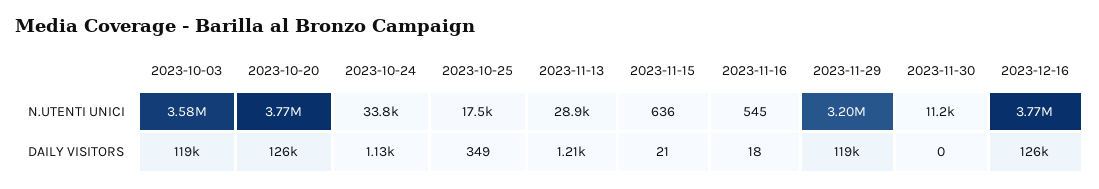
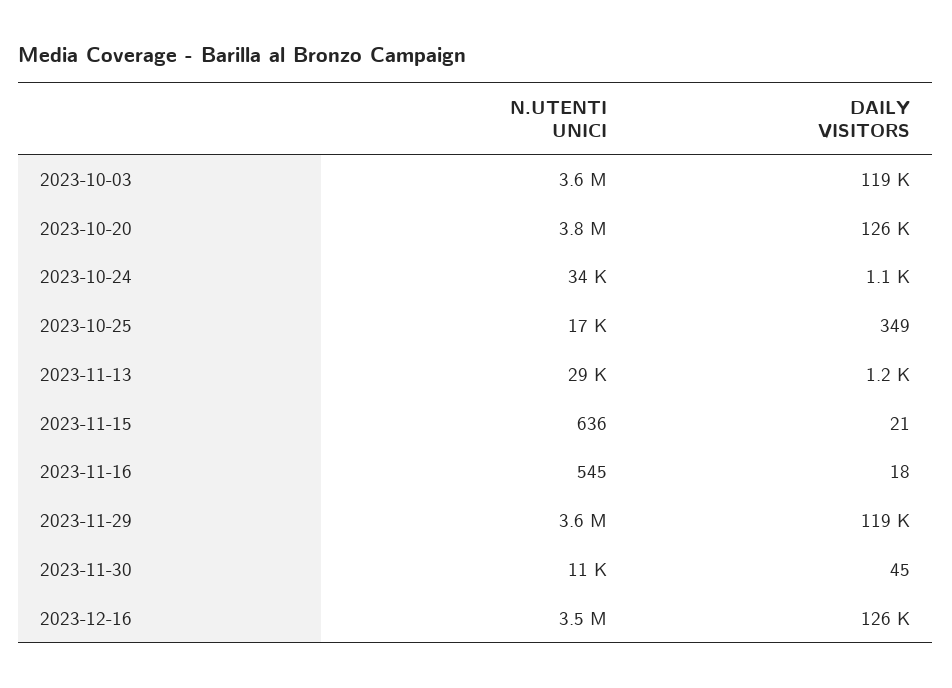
  {
    "2023-10-03": {
      "N.UTENTI UNICI": 3580000,
      "DAILY VISITORS": 119000
    },
    "2023-10-20": {
      "N.UTENTI UNICI": 3770000,
      "DAILY VISITORS": 126000
    },
    "2023-10-24": {
      "N.UTENTI UNICI": 33800,
      "DAILY VISITORS": 1130
    },
    "2023-10-25": {
      "N.UTENTI UNICI": 17500,
      "DAILY VISITORS": 349
    },
    "2023-11-13": {
      "N.UTENTI UNICI": 28900,
      "DAILY VISITORS": 1210
    },
    "2023-11-15": {
      "N.UTENTI UNICI": 636,
      "DAILY VISITORS": 21
    },
    "2023-11-16": {
      "N.UTENTI UNICI": 545,
      "DAILY VISITORS": 18
    },
    "2023-11-29": {
-     "N.UTENTI UNICI": 3200000,
+     "N.UTENTI UNICI": 3600000,
      "DAILY VISITORS": 119000
    },
    "2023-11-30": {
      "N.UTENTI UNICI": 11200,
-     "DAILY VISITORS": 0
+     "DAILY VISITORS": 45
    },
    "2023-12-16": {
-     "N.UTENTI UNICI": 3770000,
+     "N.UTENTI UNICI": 3500000,
      "DAILY VISITORS": 126000
    }
  }

